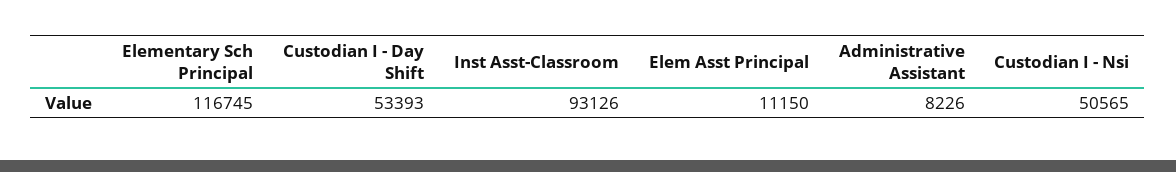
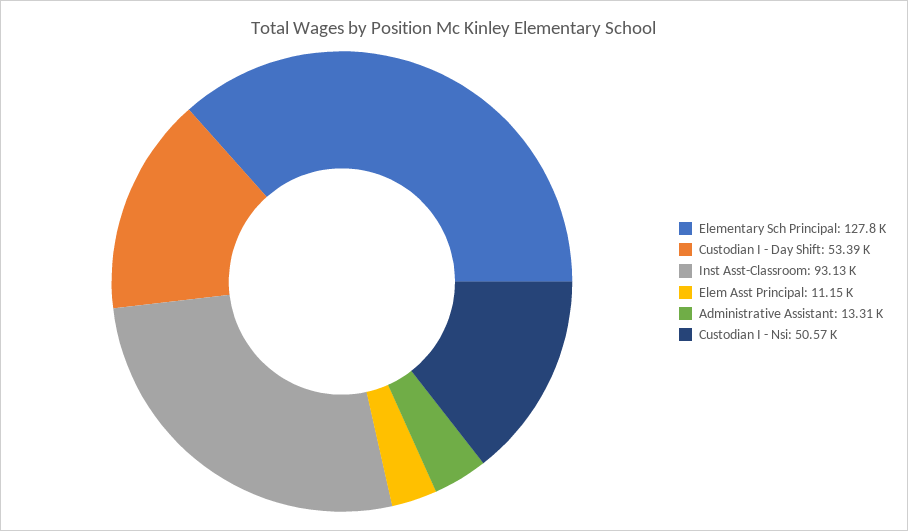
  {
-   "Elementary Sch Principal": 116745,
+   "Elementary Sch Principal": 127800,
    "Custodian I - Day Shift": 53393,
    "Inst Asst-Classroom": 93126,
    "Elem Asst Principal": 11150,
-   "Administrative Assistant": 8226,
+   "Administrative Assistant": 13310,
    "Custodian I - Nsi": 50565
  }

